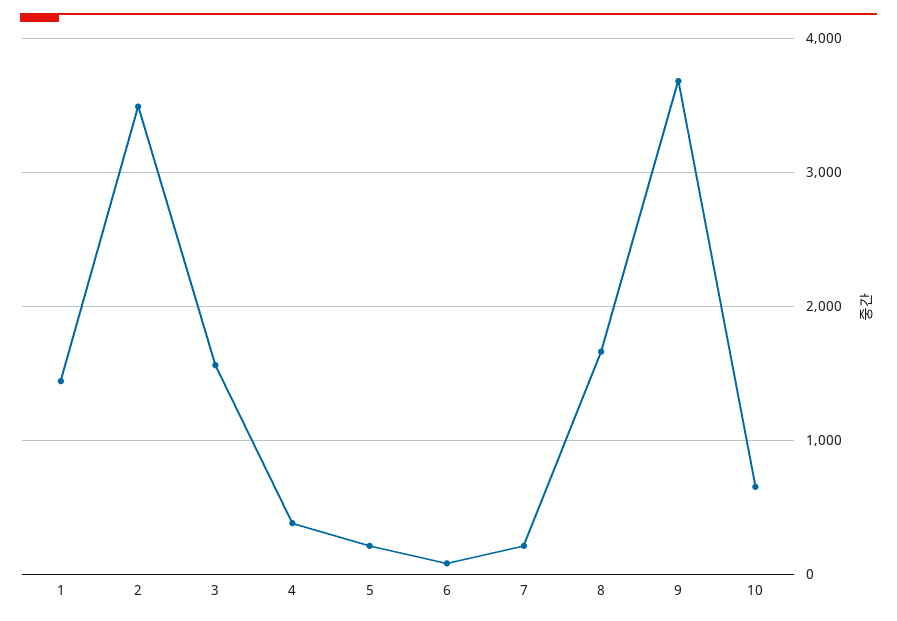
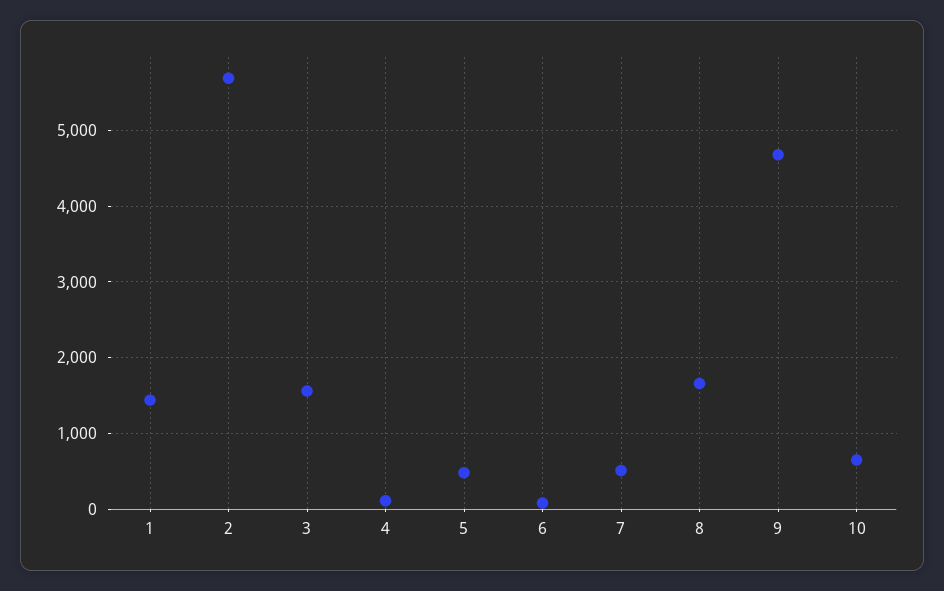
  {
    "1": 1400,
-   "2": 3500,
+   "2": 5700,
    "3": 1600,
-   "4": 400,
+   "4": 100,
-   "5": 200,
+   "5": 500,
    "6": 100,
-   "7": 200,
+   "7": 500,
    "8": 1700,
-   "9": 3700,
+   "9": 4700,
    "10": 700
  }

